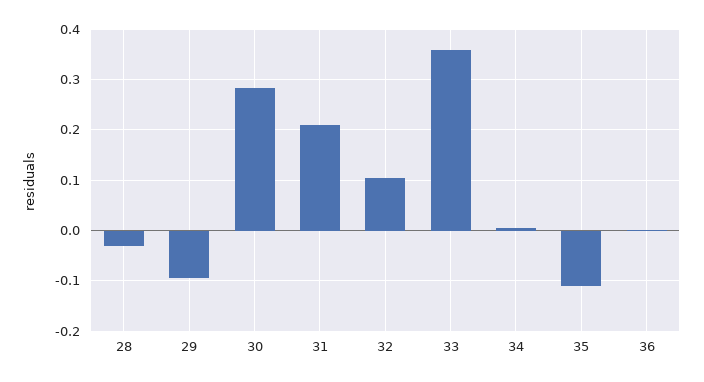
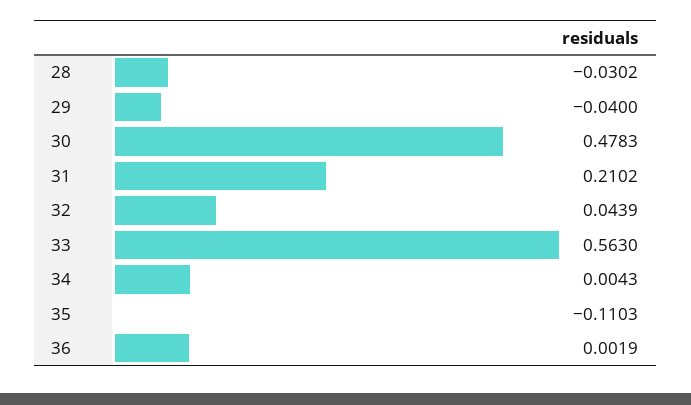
  {
    "28": -0.0302,
-   "29": -0.1,
+   "29": -0.04,
-   "30": 0.28,
+   "30": 0.4783,
    "31": 0.2102,
-   "32": 0.1,
+   "32": 0.0439,
-   "33": 0.36,
+   "33": 0.563,
    "34": 0.0043,
    "35": -0.1103,
    "36": 0.0019
  }

